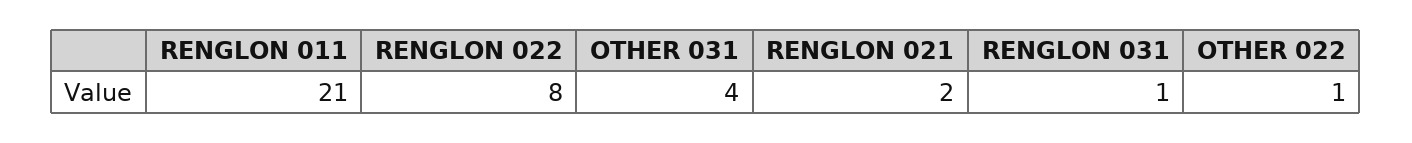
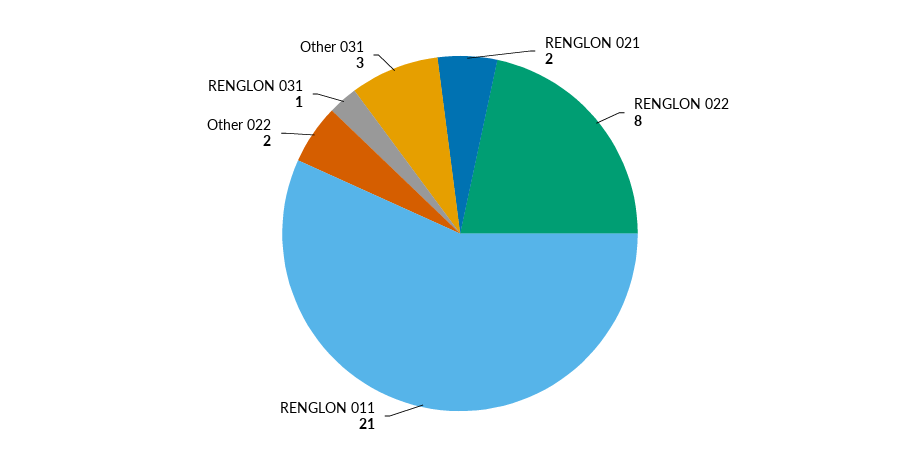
  {
    "RENGLON 011": 21,
    "RENGLON 022": 8,
-   "OTHER 031": 4,
+   "OTHER 031": 3,
    "RENGLON 021": 2,
    "RENGLON 031": 1,
-   "OTHER 022": 1
+   "OTHER 022": 2
  }

